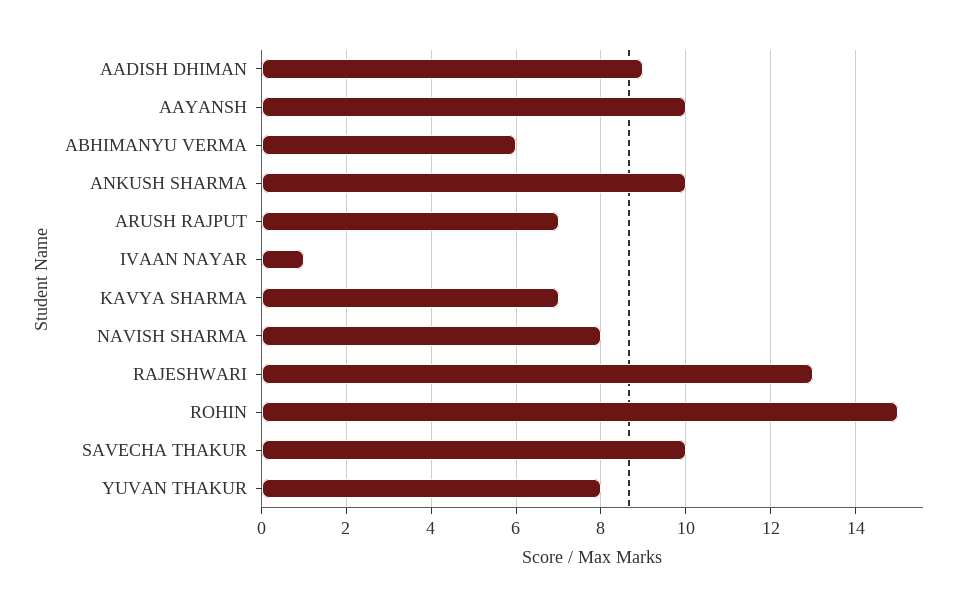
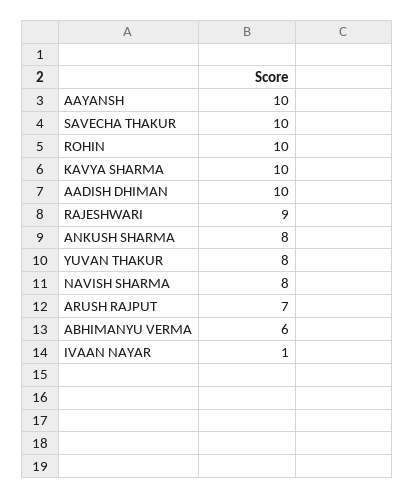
  {
-   "AADISH DHIMAN": 9,
+   "AADISH DHIMAN": 10,
    "AAYANSH": 10,
    "ABHIMANYU VERMA": 6,
-   "ANKUSH SHARMA": 10,
+   "ANKUSH SHARMA": 8,
    "ARUSH RAJPUT": 7,
    "IVAAN NAYAR": 1,
-   "KAVYA SHARMA": 7,
+   "KAVYA SHARMA": 10,
    "NAVISH SHARMA": 8,
-   "RAJESHWARI": 13,
+   "RAJESHWARI": 9,
-   "ROHIN": 15,
+   "ROHIN": 10,
    "SAVECHA THAKUR": 10,
    "YUVAN THAKUR": 8
  }

